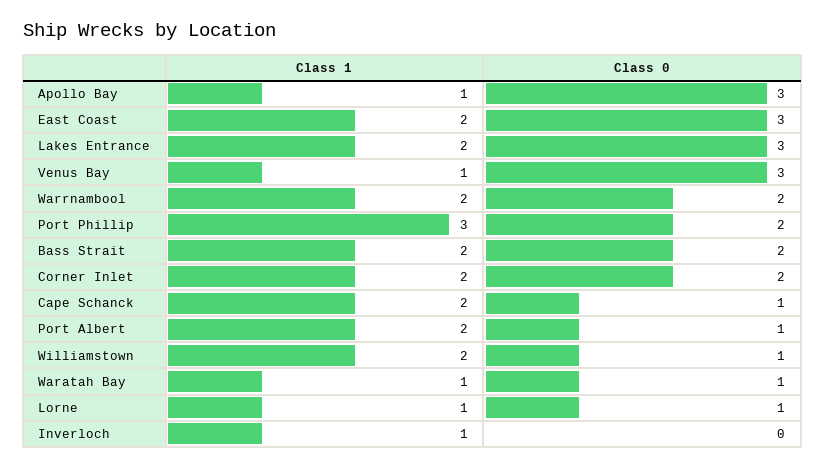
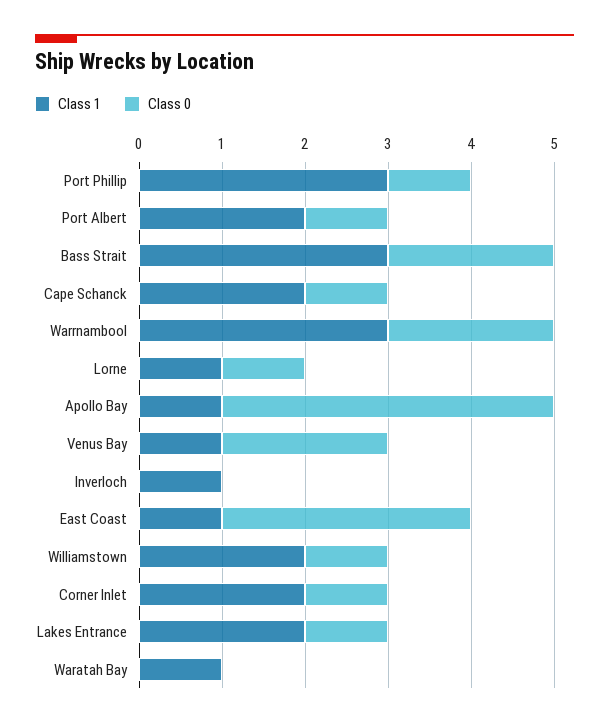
  {
    "Class 1": {
      "Apollo Bay": 1,
-     "East Coast": 2,
+     "East Coast": 1,
      "Lakes Entrance": 2,
      "Venus Bay": 1,
-     "Warrnambool": 2,
+     "Warrnambool": 3,
      "Port Phillip": 3,
-     "Bass Strait": 2,
+     "Bass Strait": 3,
      "Corner Inlet": 2,
      "Cape Schanck": 2,
      "Port Albert": 2,
      "Williamstown": 2,
      "Waratah Bay": 1,
      "Lorne": 1,
      "Inverloch": 1
    },
    "Class 0": {
-     "Apollo Bay": 3,
+     "Apollo Bay": 4,
      "East Coast": 3,
-     "Lakes Entrance": 3,
+     "Lakes Entrance": 1,
-     "Venus Bay": 3,
+     "Venus Bay": 2,
      "Warrnambool": 2,
-     "Port Phillip": 2,
+     "Port Phillip": 1,
      "Bass Strait": 2,
-     "Corner Inlet": 2,
+     "Corner Inlet": 1,
      "Cape Schanck": 1,
      "Port Albert": 1,
      "Williamstown": 1,
-     "Waratah Bay": 1,
+     "Waratah Bay": 0,
      "Lorne": 1,
      "Inverloch": 0
    }
  }

